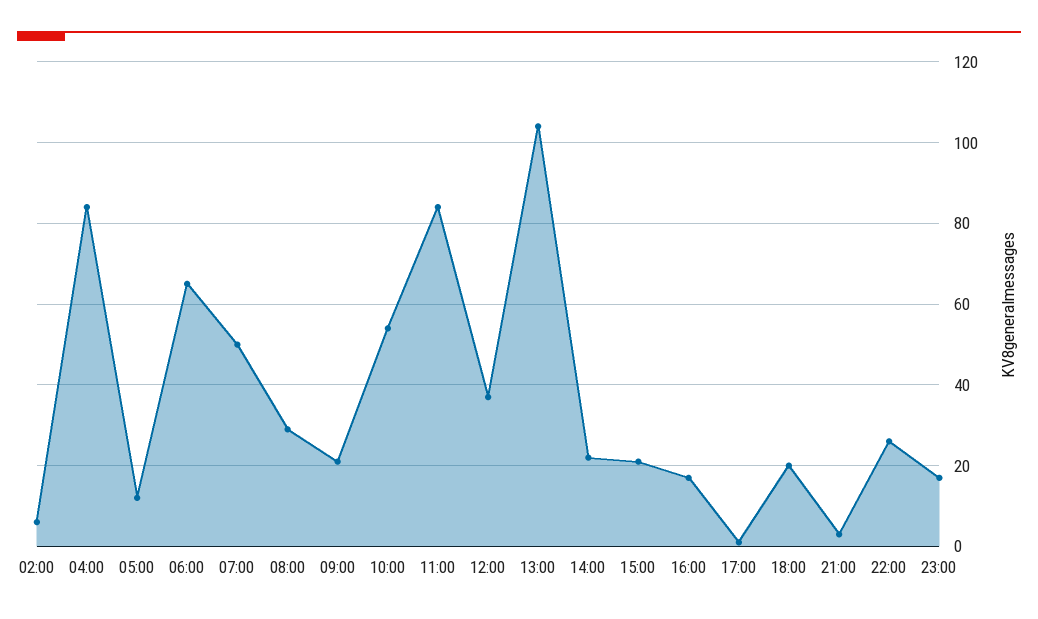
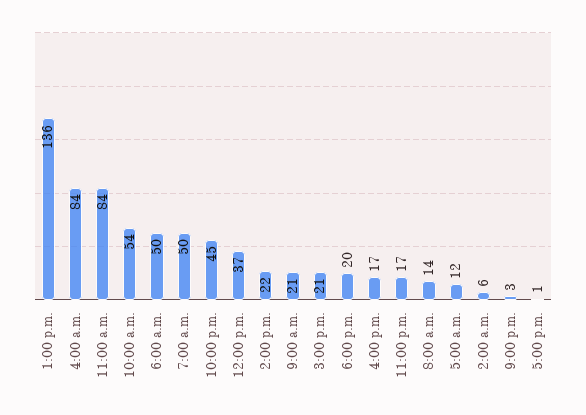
  {
    "02:00": 6,
    "04:00": 84,
    "05:00": 12,
-   "06:00": 65,
+   "06:00": 50,
    "07:00": 50,
-   "08:00": 30,
+   "08:00": 14,
    "09:00": 21,
    "10:00": 54,
    "11:00": 84,
    "12:00": 37,
-   "13:00": 105,
+   "13:00": 136,
    "14:00": 22,
    "15:00": 21,
    "16:00": 17,
    "17:00": 1,
    "18:00": 20,
    "21:00": 3,
-   "22:00": 25,
+   "22:00": 45,
    "23:00": 17
  }

